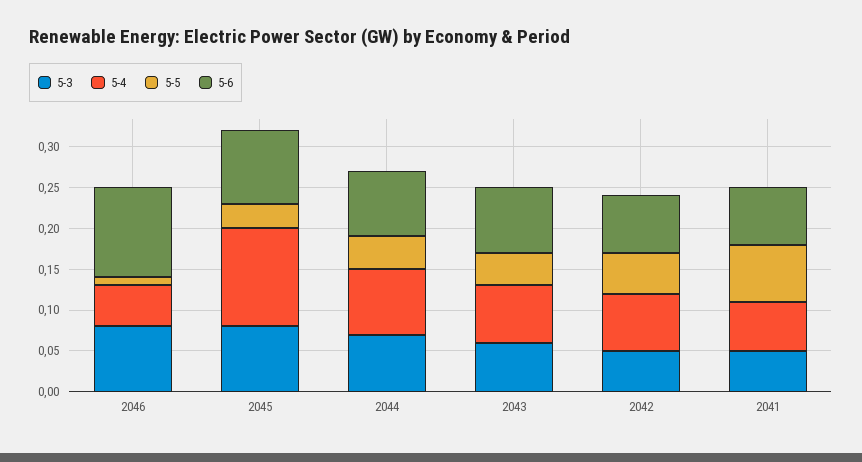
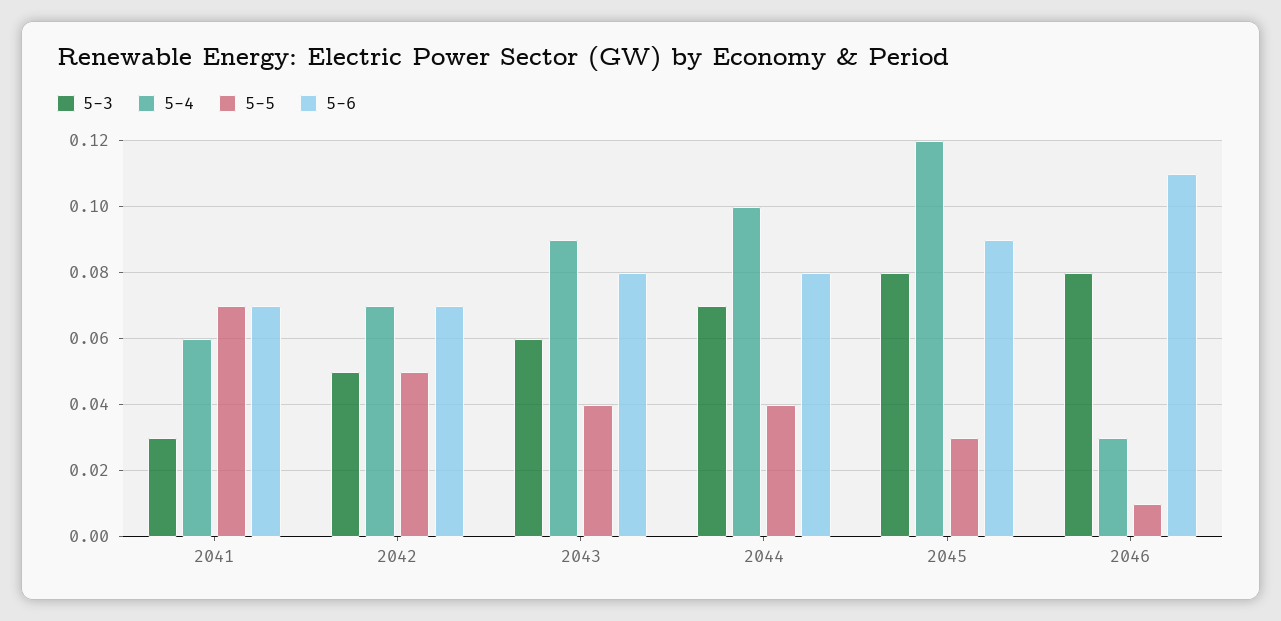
  {
    "5-3": {
      "2046": 0.08,
      "2045": 0.08,
      "2044": 0.07,
      "2043": 0.06,
      "2042": 0.05,
-     "2041": 0.05
+     "2041": 0.03
    },
    "5-4": {
-     "2046": 0.05,
+     "2046": 0.03,
      "2045": 0.12,
-     "2044": 0.08,
+     "2044": 0.1,
-     "2043": 0.07,
+     "2043": 0.09,
      "2042": 0.07,
      "2041": 0.06
    },
    "5-5": {
      "2046": 0.01,
      "2045": 0.03,
      "2044": 0.04,
      "2043": 0.04,
      "2042": 0.05,
      "2041": 0.07
    },
    "5-6": {
      "2046": 0.11,
      "2045": 0.09,
      "2044": 0.08,
      "2043": 0.08,
      "2042": 0.07,
      "2041": 0.07
    }
  }

